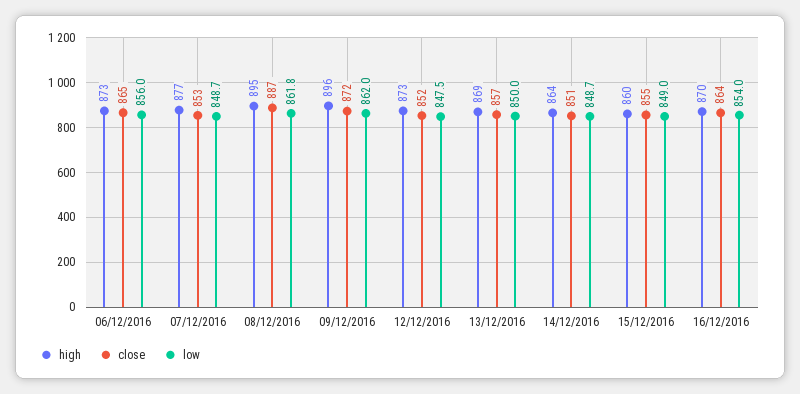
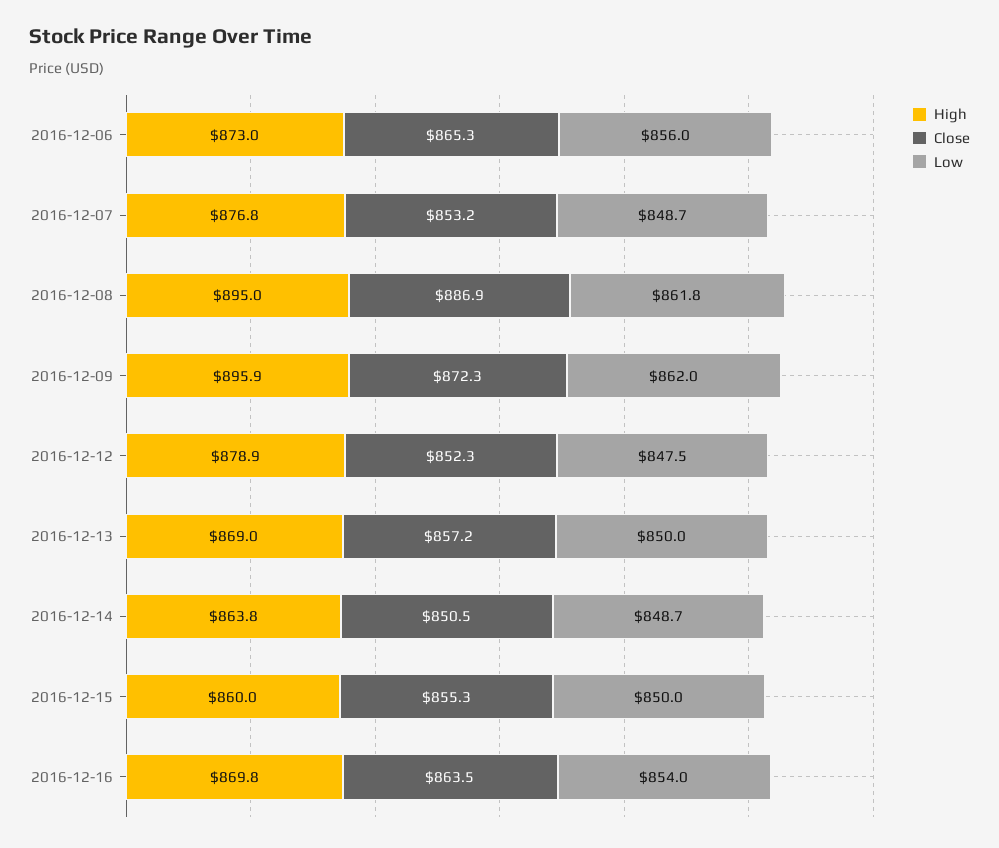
  {
    "high": {
      "06/12/2016": 873,
      "07/12/2016": 876.8,
      "08/12/2016": 895,
      "09/12/2016": 895.9,
-     "12/12/2016": 873,
+     "12/12/2016": 878.9,
      "13/12/2016": 869,
      "14/12/2016": 863.8,
      "15/12/2016": 860,
      "16/12/2016": 869.8
    },
    "close": {
      "06/12/2016": 865.3,
      "07/12/2016": 853.2,
      "08/12/2016": 886.9,
      "09/12/2016": 872.3,
      "12/12/2016": 852.3,
      "13/12/2016": 857.2,
      "14/12/2016": 850.5,
      "15/12/2016": 855.3,
      "16/12/2016": 863.5
    },
    "low": {
      "06/12/2016": 856,
      "07/12/2016": 848.7,
      "08/12/2016": 861.8,
      "09/12/2016": 862,
      "12/12/2016": 847.5,
      "13/12/2016": 850,
      "14/12/2016": 848.7,
-     "15/12/2016": 849,
+     "15/12/2016": 850,
      "16/12/2016": 854
    }
  }

